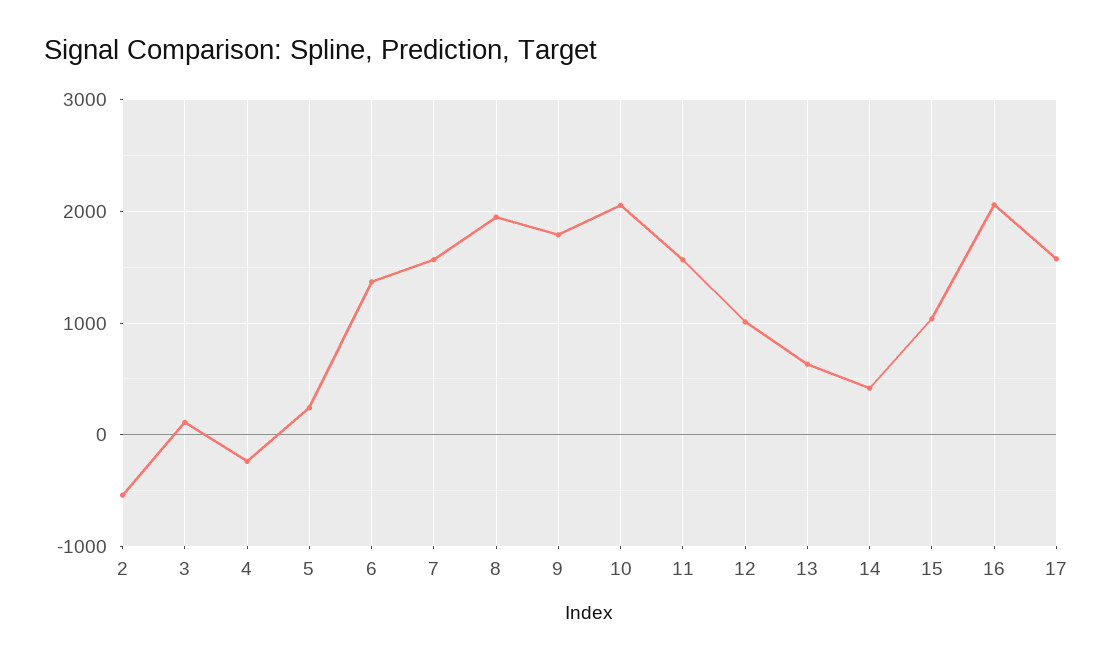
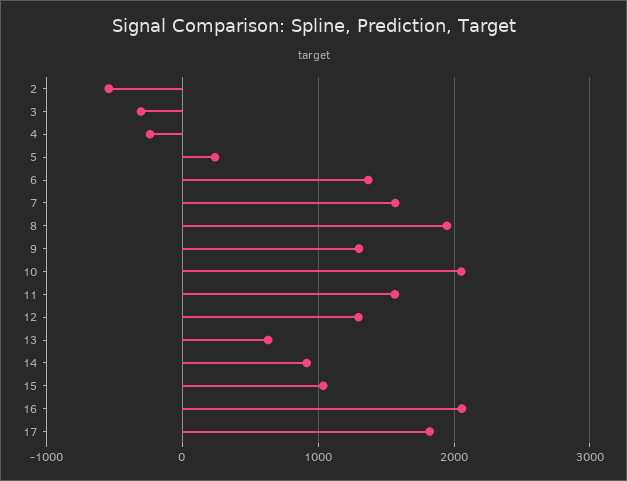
  {
    "2": -500,
-   "3": 100,
+   "3": -300,
    "4": -200,
    "5": 200,
    "6": 1400,
    "7": 1600,
    "8": 1900,
-   "9": 1800,
+   "9": 1300,
    "10": 2100,
    "11": 1600,
-   "12": 1000,
+   "12": 1300,
    "13": 600,
-   "14": 400,
+   "14": 900,
    "15": 1000,
    "16": 2100,
-   "17": 1600
+   "17": 1800
  }

